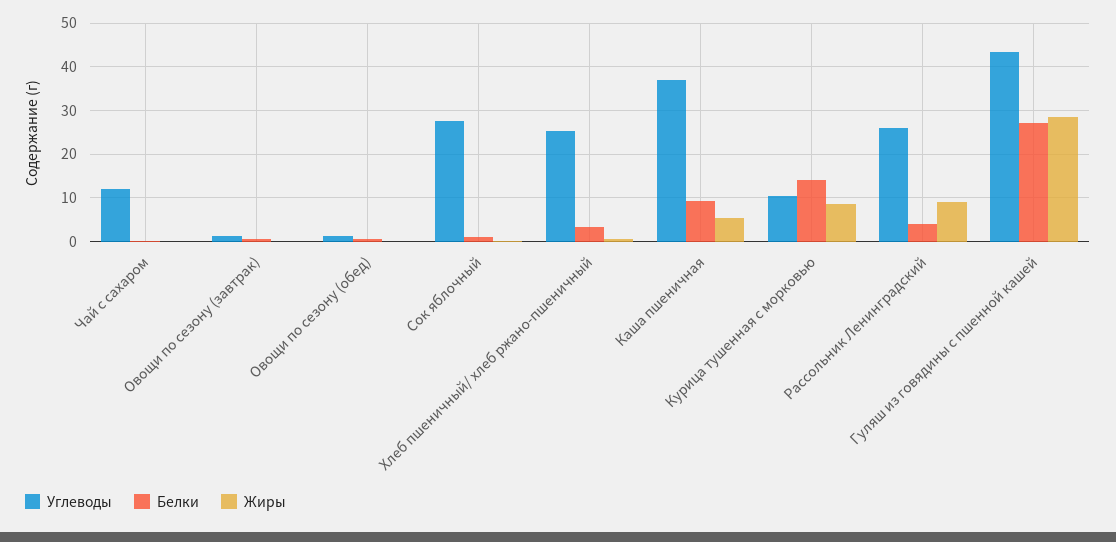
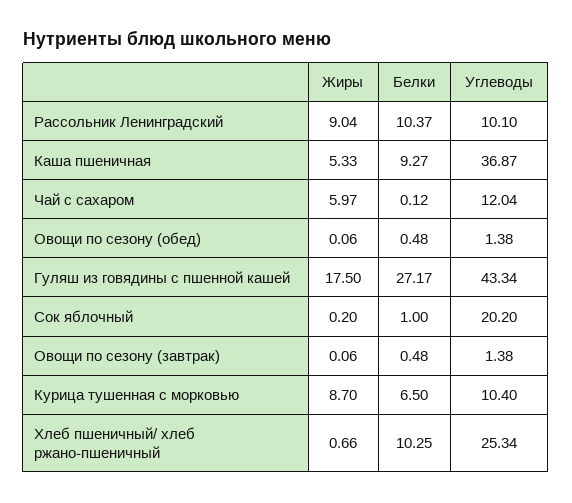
  {
    "Углеводы": {
      "Чай с сахаром": 12.04,
      "Овощи по сезону (завтрак)": 1.38,
      "Овощи по сезону (обед)": 1.38,
-     "Сок яблочный": 28,
+     "Сок яблочный": 20.2,
      "Хлеб пшеничный/ хлеб ржано-пшеничный": 25.34,
      "Каша пшеничная": 36.87,
      "Курица тушенная с морковью": 10.4,
-     "Рассольник Ленинградский": 26,
+     "Рассольник Ленинградский": 10.1,
      "Гуляш из говядины с пшенной кашей": 43.34
    },
    "Белки": {
      "Чай с сахаром": 0.12,
      "Овощи по сезону (завтрак)": 0.48,
      "Овощи по сезону (обед)": 0.48,
      "Сок яблочный": 1,
-     "Хлеб пшеничный/ хлеб ржано-пшеничный": 4,
+     "Хлеб пшеничный/ хлеб ржано-пшеничный": 10.25,
      "Каша пшеничная": 9.27,
-     "Курица тушенная с морковью": 14,
+     "Курица тушенная с морковью": 6.5,
-     "Рассольник Ленинградский": 4,
+     "Рассольник Ленинградский": 10.37,
      "Гуляш из говядины с пшенной кашей": 27.17
    },
    "Жиры": {
-     "Чай с сахаром": 0,
+     "Чай с сахаром": 5.97,
      "Овощи по сезону (завтрак)": 0.06,
      "Овощи по сезону (обед)": 0.06,
      "Сок яблочный": 0.2,
      "Хлеб пшеничный/ хлеб ржано-пшеничный": 0.66,
      "Каша пшеничная": 5.33,
      "Курица тушенная с морковью": 8.7,
      "Рассольник Ленинградский": 9.04,
-     "Гуляш из говядины с пшенной кашей": 28
+     "Гуляш из говядины с пшенной кашей": 17.5
    }
  }

